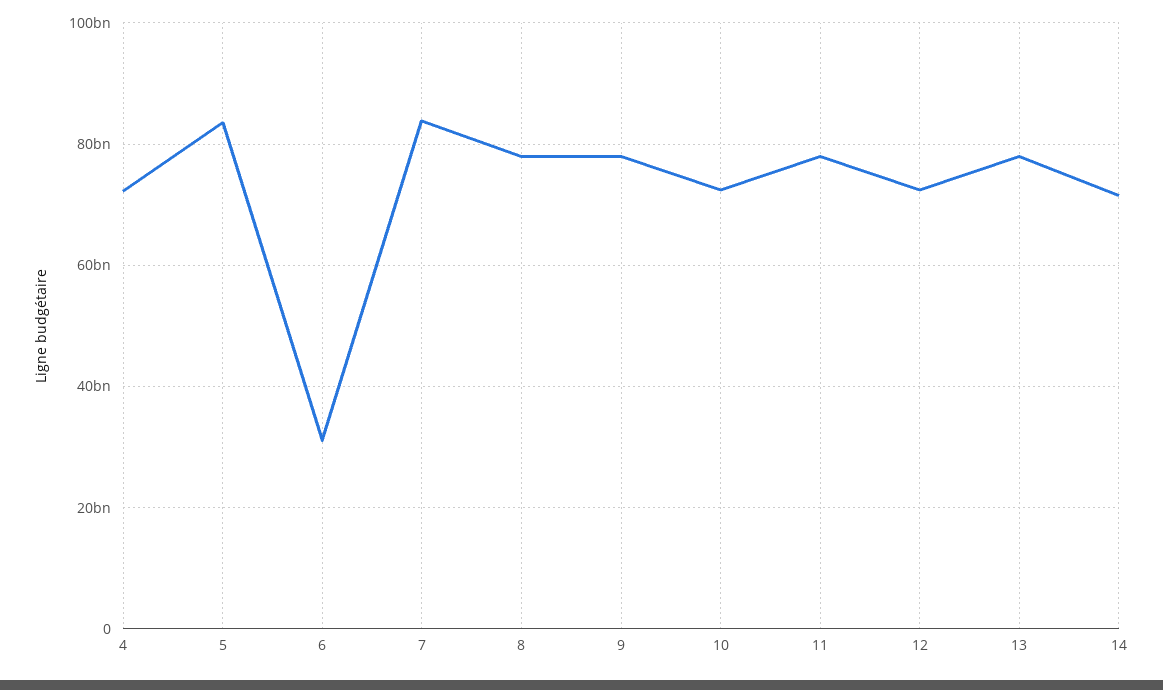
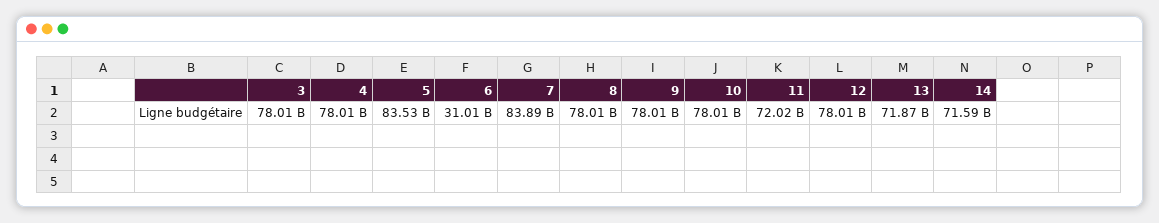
  {
-   "4": 72000000000,
+   "4": 78010000000,
    "5": 83530000000,
    "6": 31010000000,
    "7": 83890000000,
    "8": 78010000000,
    "9": 78010000000,
-   "10": 72000000000,
+   "10": 78010000000,
-   "11": 78000000000,
+   "11": 72020000000,
-   "12": 72000000000,
+   "12": 78010000000,
-   "13": 78000000000,
+   "13": 71870000000,
-   "14": 71590000000
+   "14": 71590000000,
+   "3": 78010000000
  }

